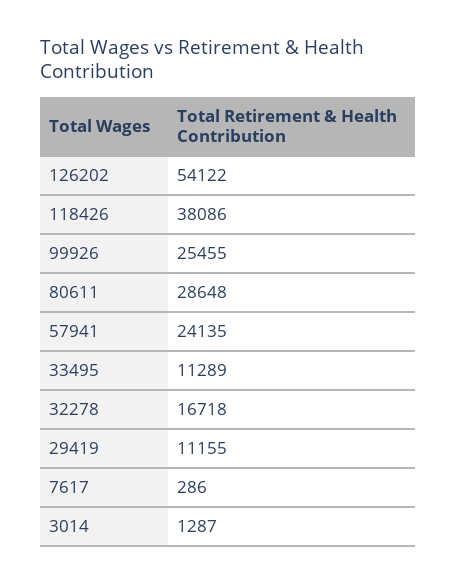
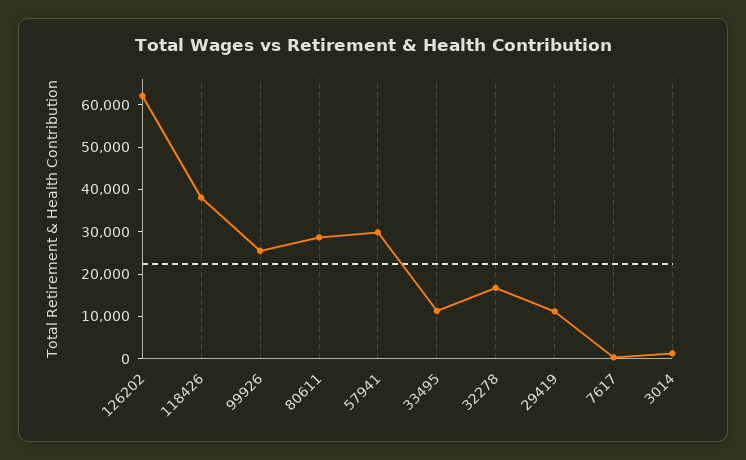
  {
-   "126202": 54122,
+   "126202": 62000,
    "118426": 38086,
    "99926": 25455,
    "80611": 28648,
-   "57941": 24135,
+   "57941": 30000,
    "33495": 11289,
    "32278": 16718,
    "29419": 11155,
    "7617": 286,
    "3014": 1287
  }

